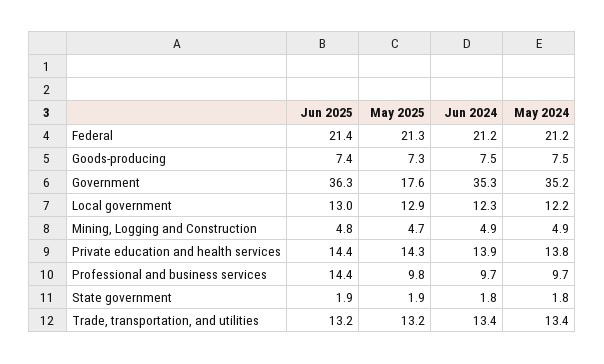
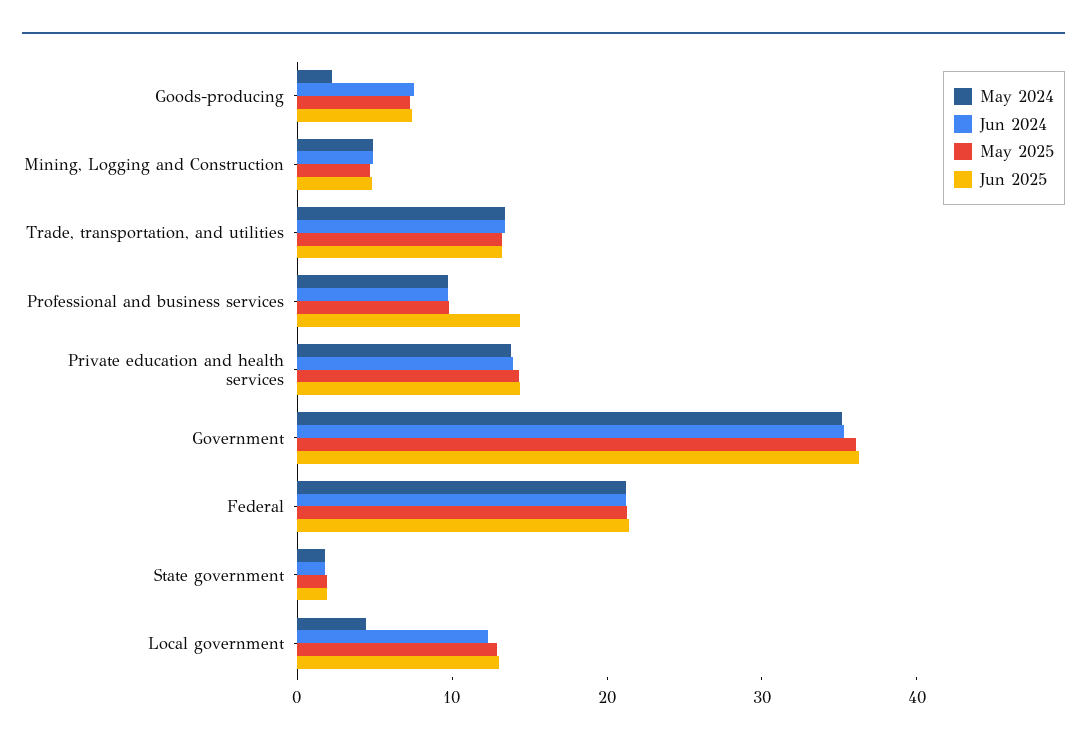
  {
    "Jun 2025": {
      "Federal": 21.4,
      "Goods-producing": 7.4,
      "Government": 36.3,
      "Local government": 13,
      "Mining, Logging and Construction": 4.8,
      "Private education and health services": 14.4,
      "Professional and business services": 14.4,
      "State government": 1.9,
      "Trade, transportation, and utilities": 13.2
    },
    "May 2025": {
      "Federal": 21.3,
      "Goods-producing": 7.3,
-     "Government": 17.6,
+     "Government": 36,
      "Local government": 12.9,
      "Mining, Logging and Construction": 4.7,
      "Private education and health services": 14.3,
      "Professional and business services": 9.8,
      "State government": 1.9,
      "Trade, transportation, and utilities": 13.2
    },
    "Jun 2024": {
      "Federal": 21.2,
      "Goods-producing": 7.5,
      "Government": 35.3,
      "Local government": 12.3,
      "Mining, Logging and Construction": 4.9,
      "Private education and health services": 13.9,
      "Professional and business services": 9.7,
      "State government": 1.8,
      "Trade, transportation, and utilities": 13.4
    },
    "May 2024": {
      "Federal": 21.2,
-     "Goods-producing": 7.5,
+     "Goods-producing": 2,
      "Government": 35.2,
-     "Local government": 12.2,
+     "Local government": 4,
      "Mining, Logging and Construction": 4.9,
      "Private education and health services": 13.8,
      "Professional and business services": 9.7,
      "State government": 1.8,
      "Trade, transportation, and utilities": 13.4
    }
  }

